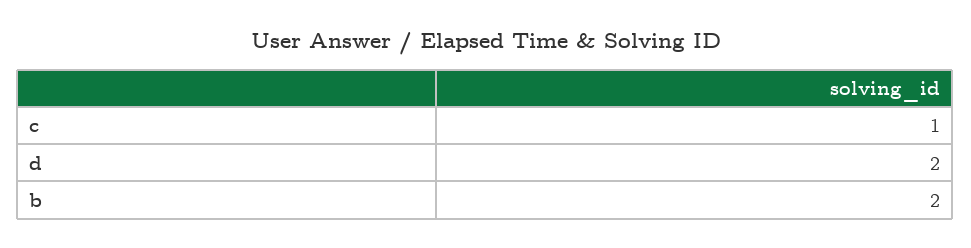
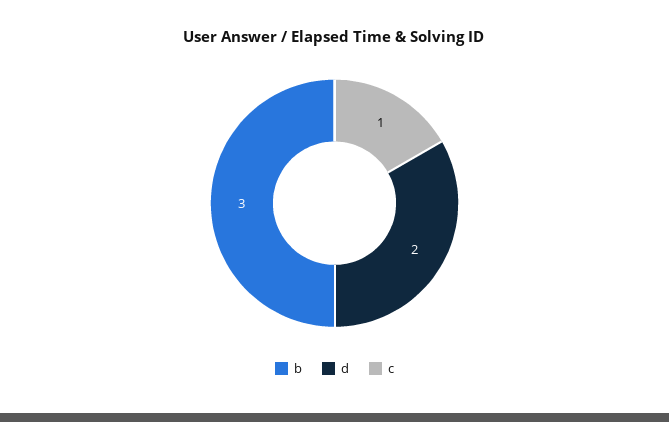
  {
    "c": 1,
    "d": 2,
-   "b": 2
+   "b": 3
  }

